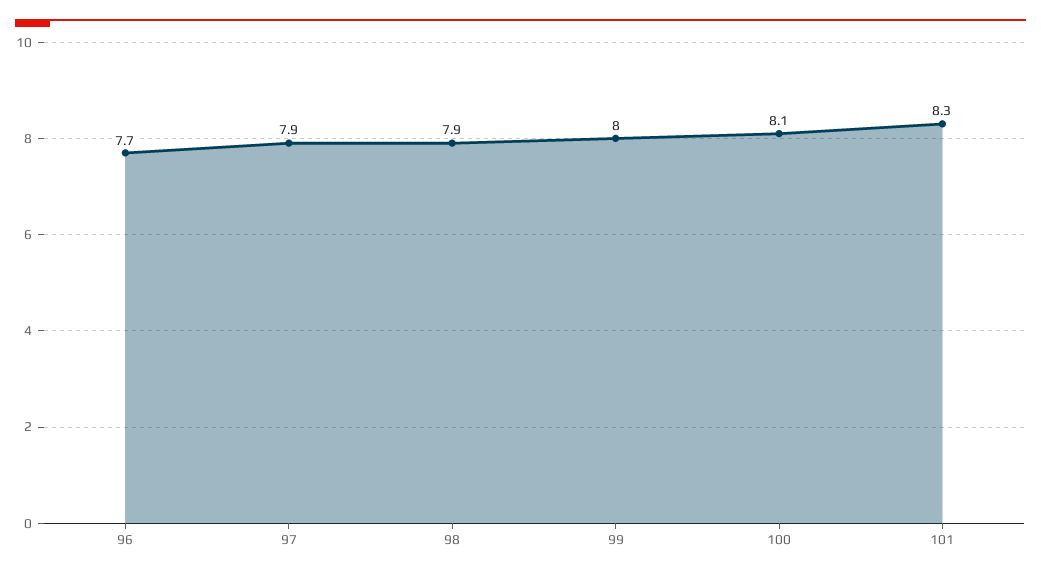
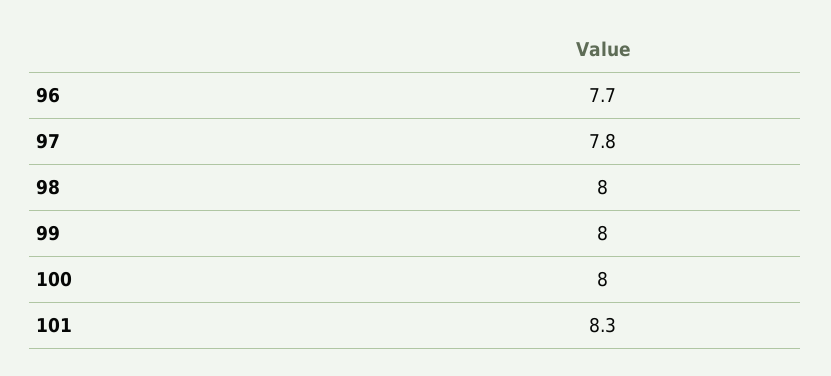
  {
    "96": 7.7,
-   "97": 7.9,
+   "97": 7.8,
-   "98": 7.9,
+   "98": 8,
    "99": 8,
-   "100": 8.1,
+   "100": 8,
    "101": 8.3
  }

